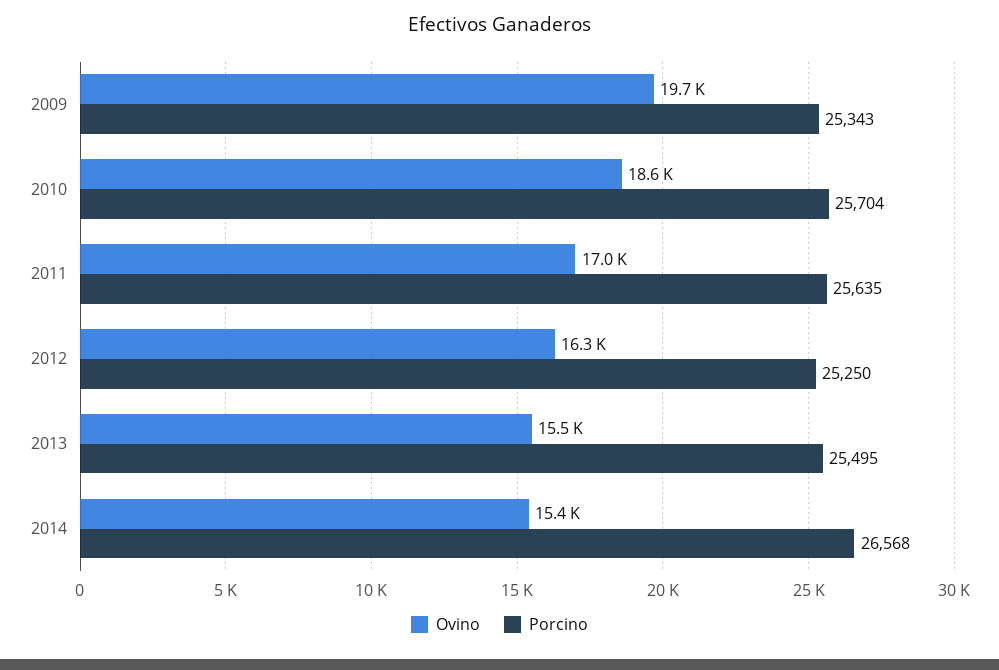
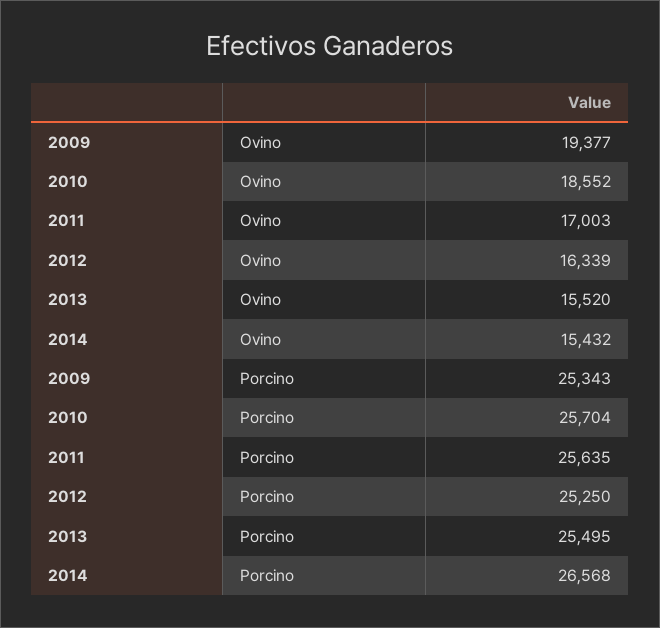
  {
    "Ovino": {
-     "2009": 19700,
+     "2009": 19377,
      "2010": 18552,
      "2011": 17003,
      "2012": 16339,
      "2013": 15520,
      "2014": 15432
    },
    "Porcino": {
      "2009": 25343,
      "2010": 25704,
      "2011": 25635,
      "2012": 25250,
      "2013": 25495,
      "2014": 26568
    }
  }

